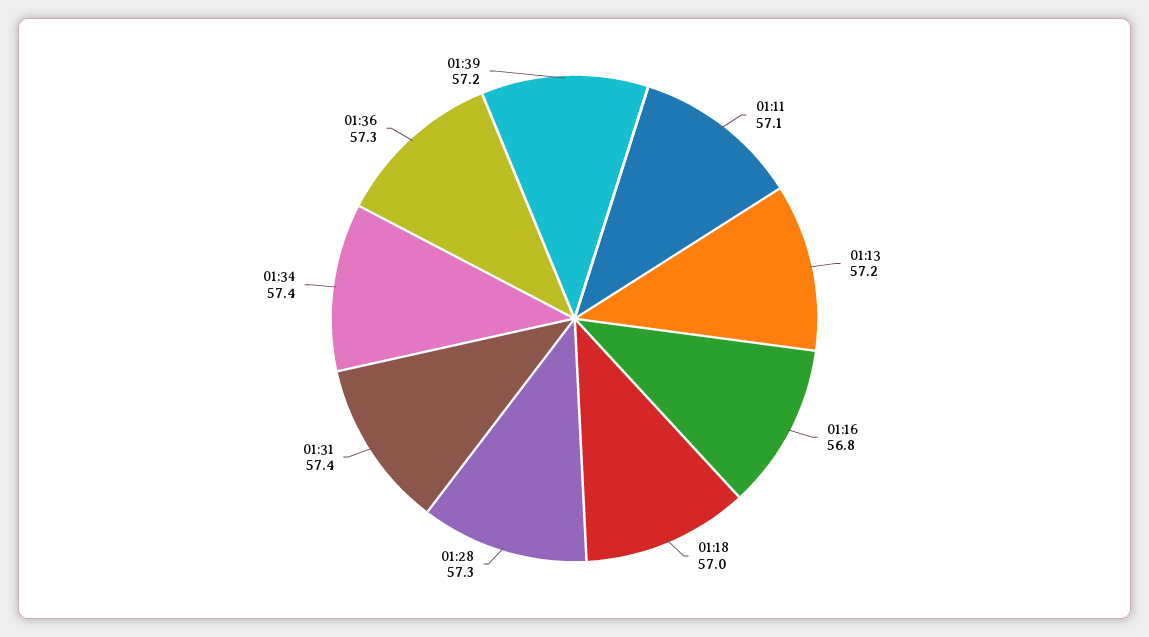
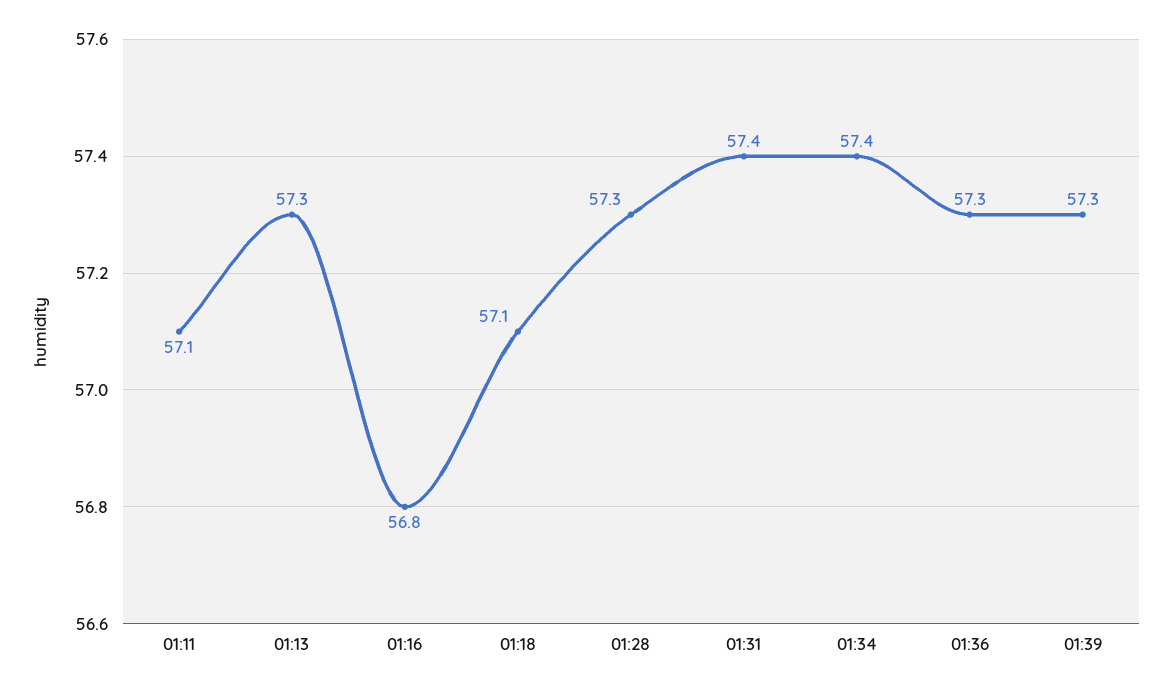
  {
    "01:11": 57.1,
-   "01:13": 57.2,
+   "01:13": 57.3,
    "01:16": 56.8,
-   "01:18": 57,
+   "01:18": 57.1,
    "01:28": 57.3,
    "01:31": 57.4,
    "01:34": 57.4,
    "01:36": 57.3,
-   "01:39": 57.2
+   "01:39": 57.3
  }

